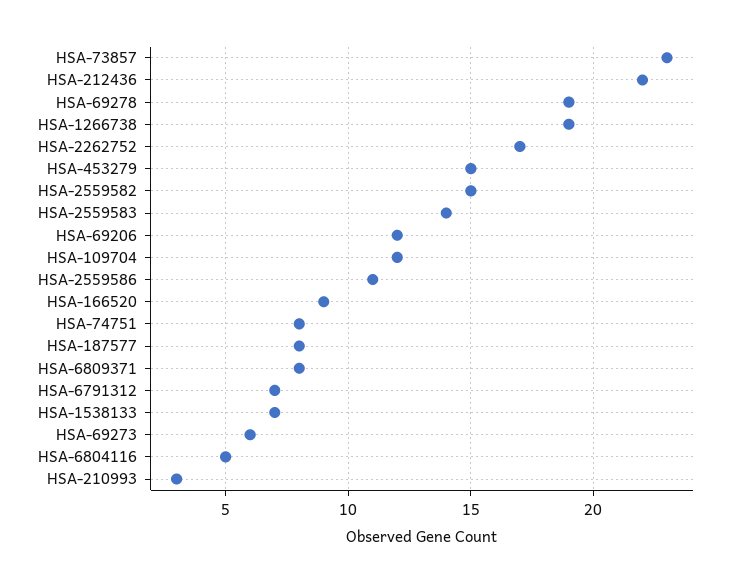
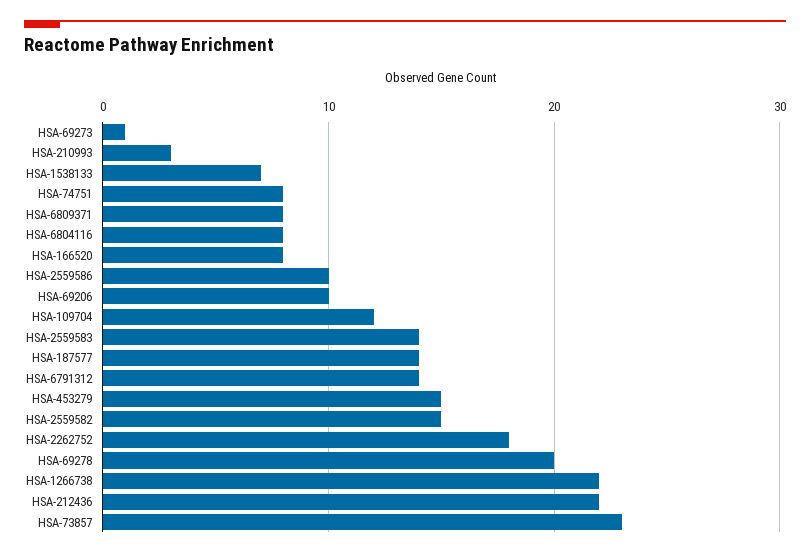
  {
    "HSA-73857": 23,
    "HSA-212436": 22,
-   "HSA-69278": 19,
+   "HSA-69278": 20,
-   "HSA-1266738": 19,
+   "HSA-1266738": 22,
-   "HSA-2262752": 17,
+   "HSA-2262752": 18,
    "HSA-453279": 15,
    "HSA-2559582": 15,
    "HSA-2559583": 14,
-   "HSA-69206": 12,
+   "HSA-69206": 10,
    "HSA-109704": 12,
-   "HSA-2559586": 11,
+   "HSA-2559586": 10,
-   "HSA-166520": 9,
+   "HSA-166520": 8,
    "HSA-74751": 8,
-   "HSA-187577": 8,
+   "HSA-187577": 14,
    "HSA-6809371": 8,
-   "HSA-6791312": 7,
+   "HSA-6791312": 14,
    "HSA-1538133": 7,
-   "HSA-69273": 6,
+   "HSA-69273": 1,
-   "HSA-6804116": 5,
+   "HSA-6804116": 8,
    "HSA-210993": 3
  }

